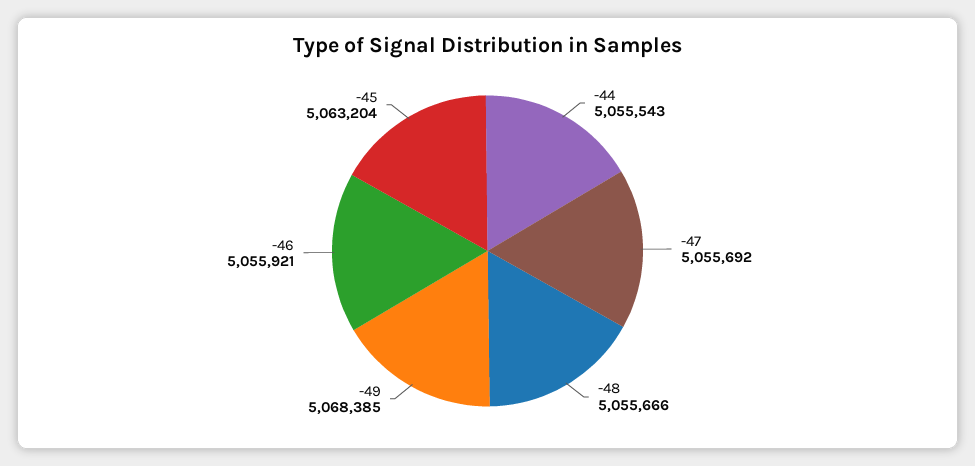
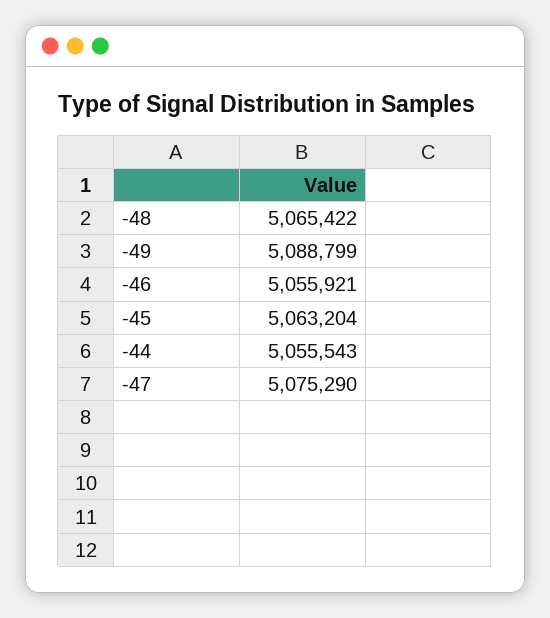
  {
    "-44": 5055543,
-   "-47": 5055692,
+   "-47": 5075290,
-   "-48": 5055666,
+   "-48": 5065422,
-   "-49": 5068385,
+   "-49": 5088799,
    "-46": 5055921,
    "-45": 5063204
  }

